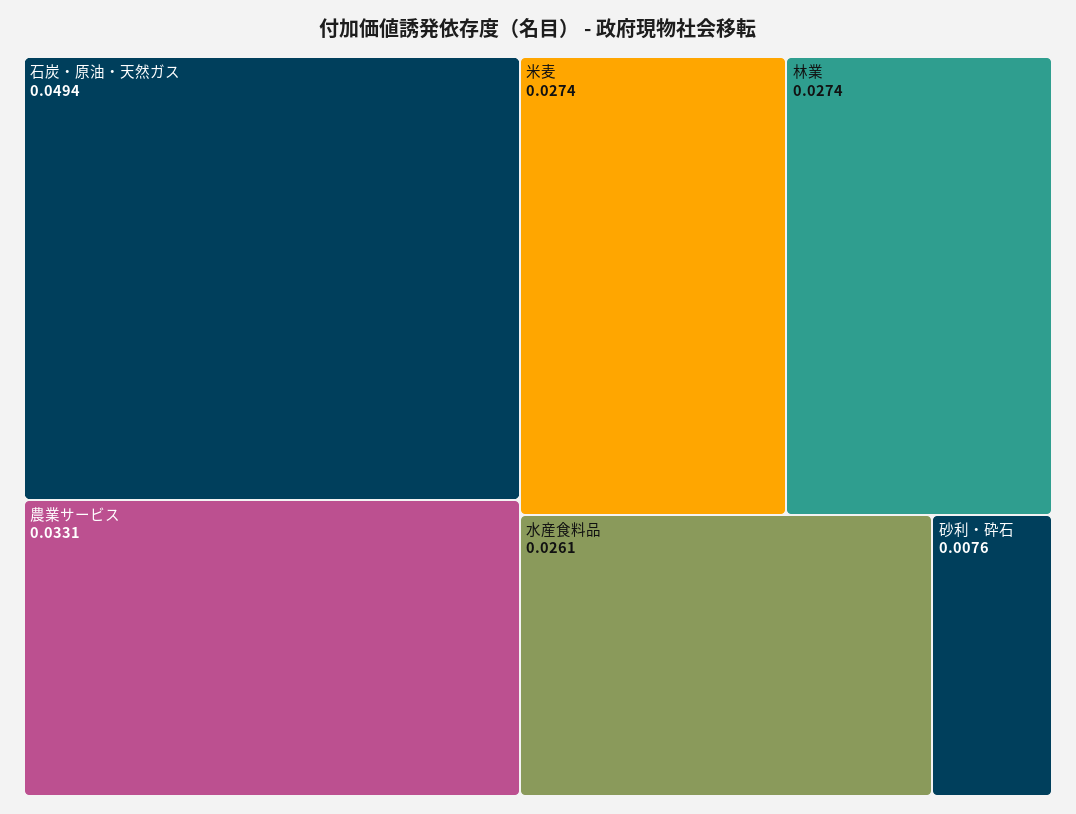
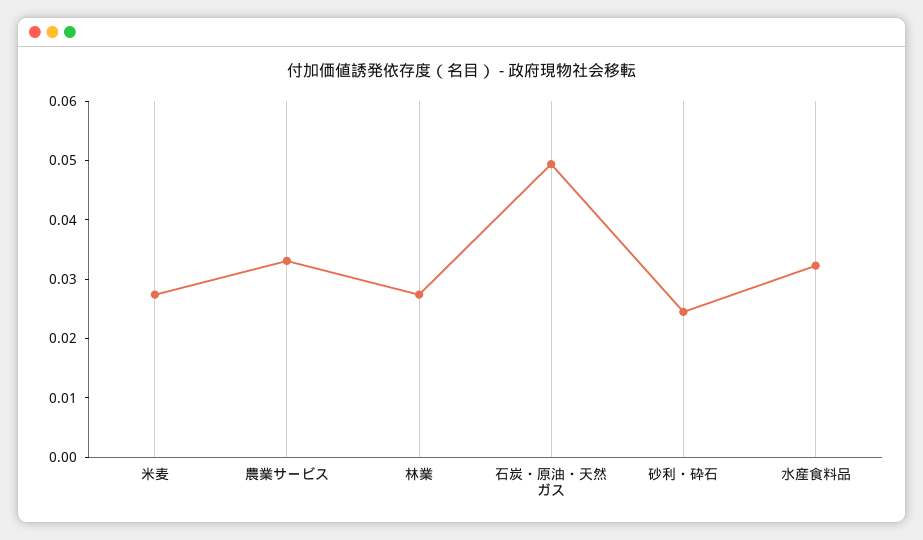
  {
    "石炭・原油・天然ガス": 0.0494,
    "農業サービス": 0.0331,
    "米麦": 0.0274,
    "林業": 0.0274,
-   "水産食料品": 0.0261,
+   "水産食料品": 0.032,
-   "砂利・砕石": 0.0076
+   "砂利・砕石": 0.024
  }

